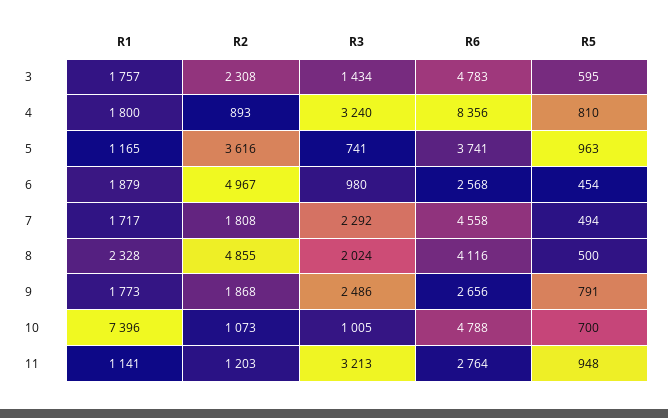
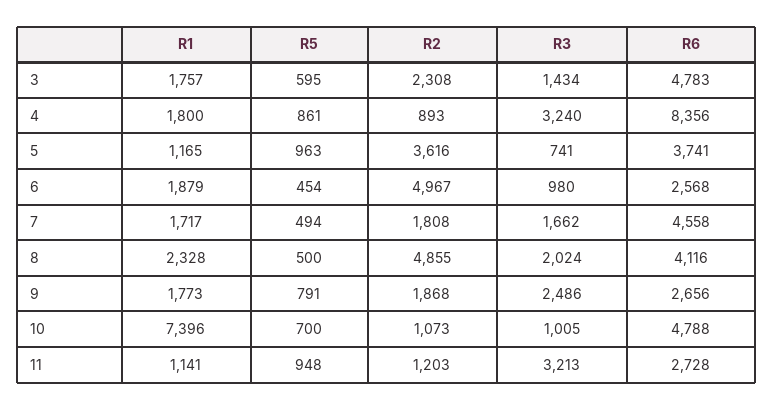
  {
    "R1": {
      "3": 1757,
      "4": 1800,
      "5": 1165,
      "6": 1879,
      "7": 1717,
      "8": 2328,
      "9": 1773,
      "10": 7396,
      "11": 1141
    },
    "R2": {
      "3": 2308,
      "4": 893,
      "5": 3616,
      "6": 4967,
      "7": 1808,
      "8": 4855,
      "9": 1868,
      "10": 1073,
      "11": 1203
    },
    "R3": {
      "3": 1434,
      "4": 3240,
      "5": 741,
      "6": 980,
-     "7": 2292,
+     "7": 1662,
      "8": 2024,
      "9": 2486,
      "10": 1005,
      "11": 3213
    },
    "R6": {
      "3": 4783,
      "4": 8356,
      "5": 3741,
      "6": 2568,
      "7": 4558,
      "8": 4116,
      "9": 2656,
      "10": 4788,
-     "11": 2764
+     "11": 2728
    },
    "R5": {
      "3": 595,
-     "4": 810,
+     "4": 861,
      "5": 963,
      "6": 454,
      "7": 494,
      "8": 500,
      "9": 791,
      "10": 700,
      "11": 948
    }
  }

